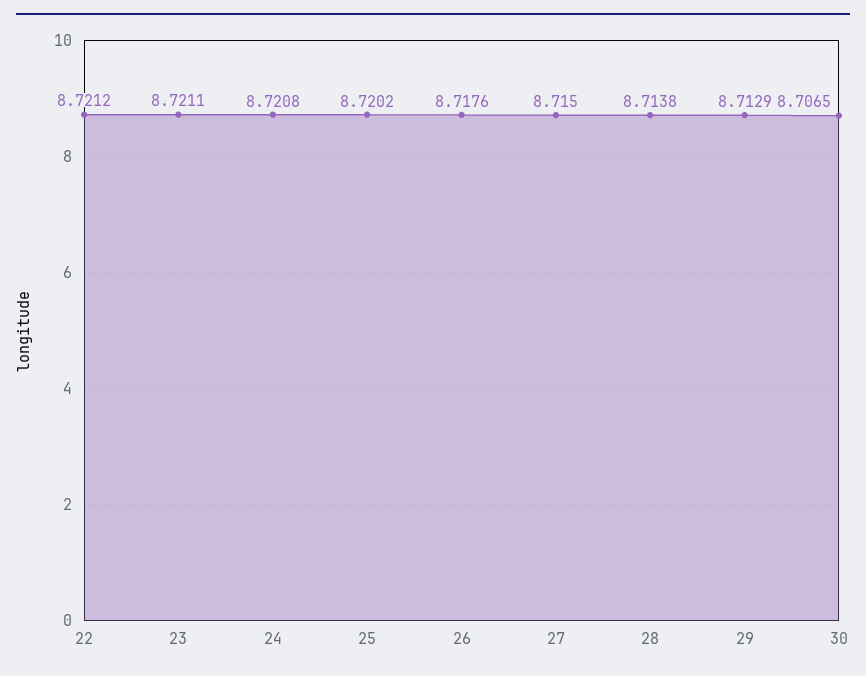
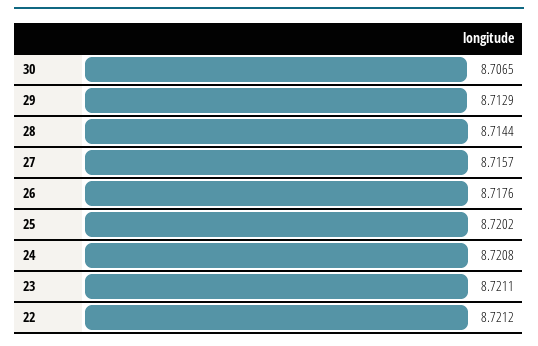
  {
    "22": 8.7212,
    "23": 8.7211,
    "24": 8.7208,
    "25": 8.7202,
    "26": 8.7176,
-   "27": 8.715,
+   "27": 8.7157,
-   "28": 8.7138,
+   "28": 8.7144,
    "29": 8.7129,
    "30": 8.7065
  }

